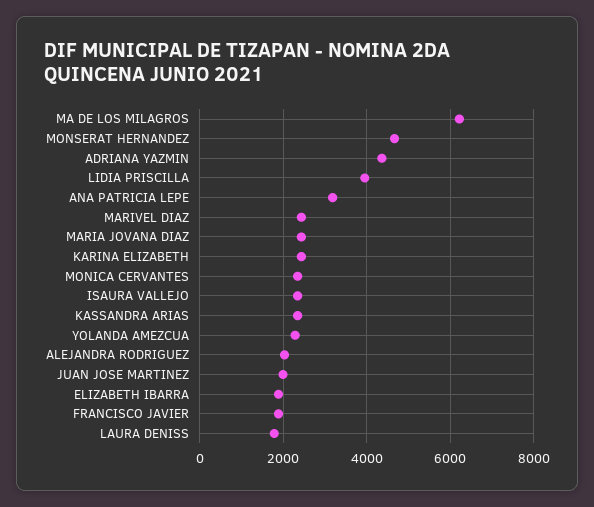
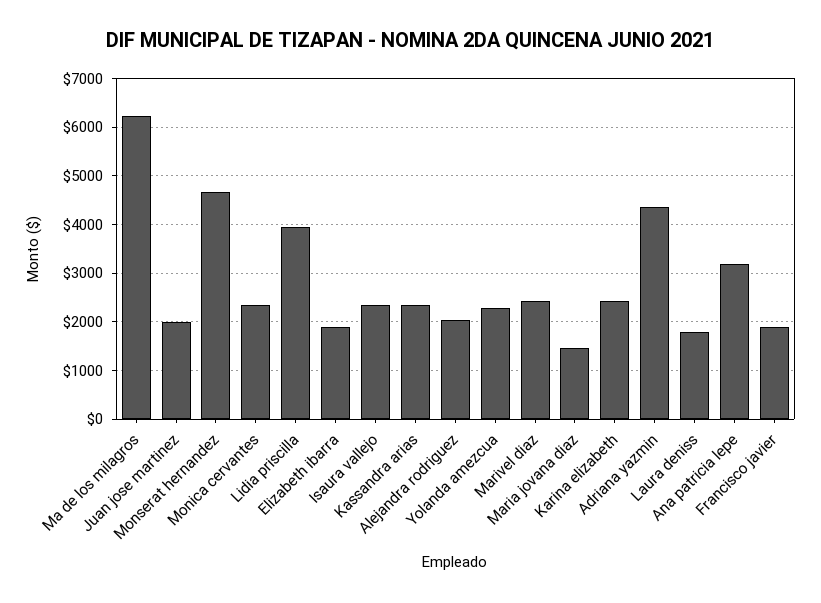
  {
    "MA DE LOS MILAGROS": 6200,
    "MONSERAT HERNANDEZ": 4600,
    "ADRIANA YAZMIN": 4400,
    "LIDIA PRISCILLA": 4000,
    "ANA PATRICIA LEPE": 3200,
    "MARIVEL DIAZ": 2400,
-   "MARIA JOVANA DIAZ": 2400,
+   "MARIA JOVANA DIAZ": 1400,
    "KARINA ELIZABETH": 2400,
    "MONICA CERVANTES": 2400,
    "ISAURA VALLEJO": 2400,
    "KASSANDRA ARIAS": 2400,
    "YOLANDA AMEZCUA": 2200,
    "ALEJANDRA RODRIGUEZ": 2000,
    "JUAN JOSE MARTINEZ": 2000,
    "ELIZABETH IBARRA": 1800,
    "FRANCISCO JAVIER": 1800,
    "LAURA DENISS": 1800
  }

